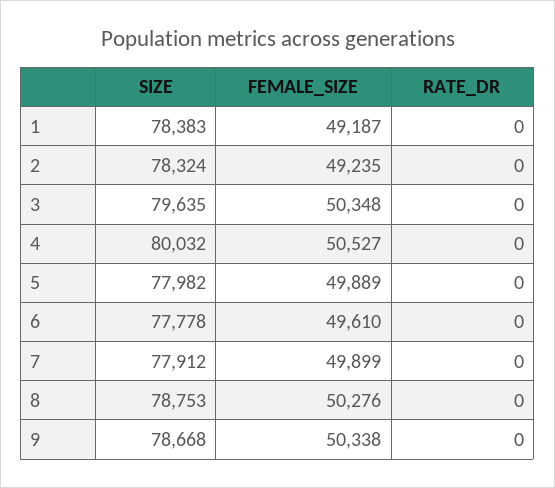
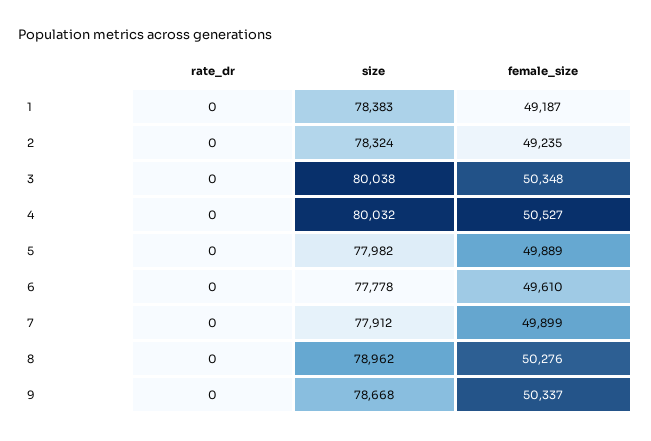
  {
    "SIZE": {
      "1": 78383,
      "2": 78324,
-     "3": 79635,
+     "3": 80038,
      "4": 80032,
      "5": 77982,
      "6": 77778,
      "7": 77912,
-     "8": 78753,
+     "8": 78962,
      "9": 78668
    },
    "FEMALE_SIZE": {
      "1": 49187,
      "2": 49235,
      "3": 50348,
      "4": 50527,
      "5": 49889,
      "6": 49610,
      "7": 49899,
      "8": 50276,
-     "9": 50338
+     "9": 50337
    },
    "RATE_DR": {
      "1": 0,
      "2": 0,
      "3": 0,
      "4": 0,
      "5": 0,
      "6": 0,
      "7": 0,
      "8": 0,
      "9": 0
    }
  }

